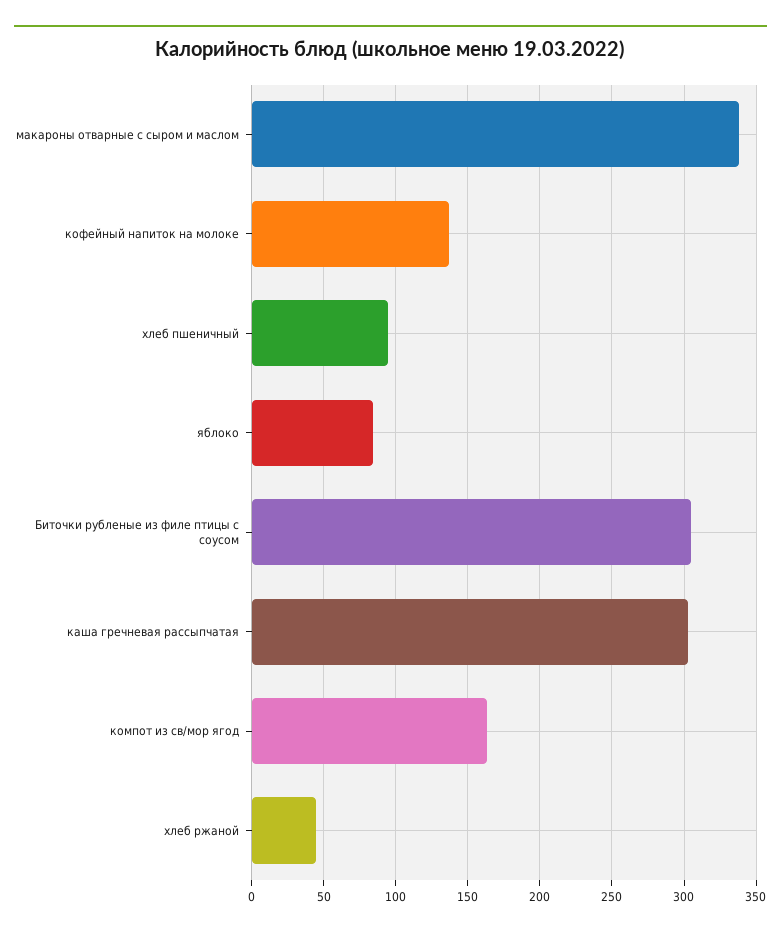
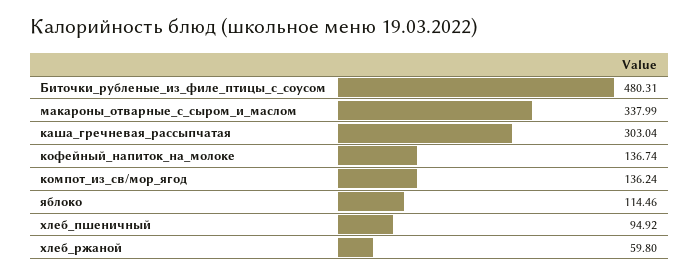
  {
    "макароны отварные с сыром и маслом": 337.99,
    "кофейный напиток на молоке": 136.74,
    "хлеб пшеничный": 94.92,
-   "яблоко": 85,
+   "яблоко": 114.46,
-   "Биточки рубленые из филе птицы с соусом": 305,
+   "Биточки рубленые из филе птицы с соусом": 480.31,
    "каша гречневая рассыпчатая": 303.04,
-   "компот из св/мор ягод": 165,
+   "компот из св/мор ягод": 136.24,
-   "хлеб ржаной": 45
+   "хлеб ржаной": 59.8
  }

